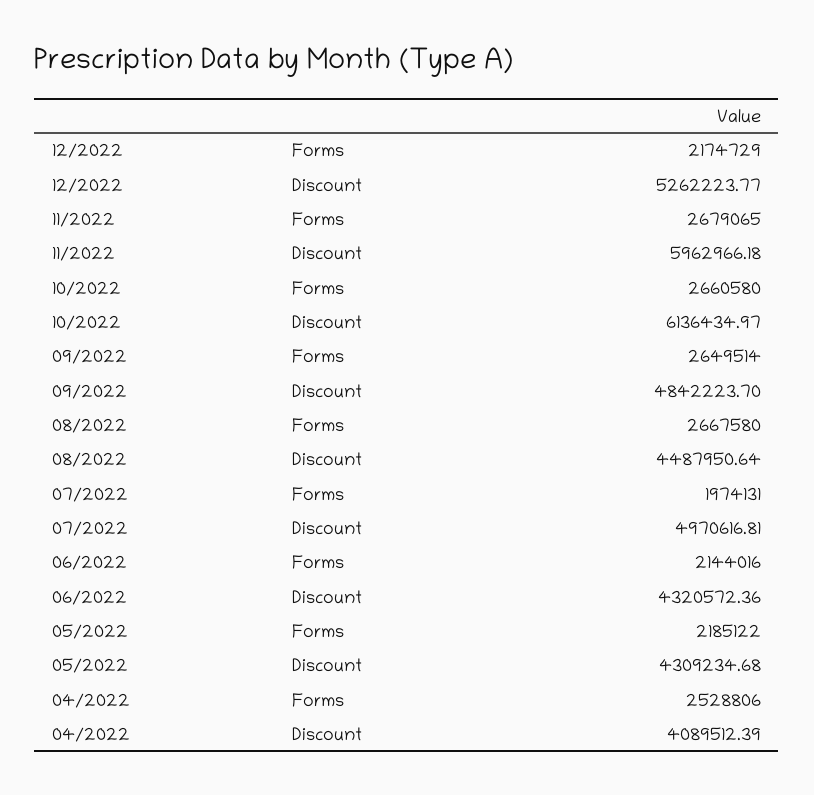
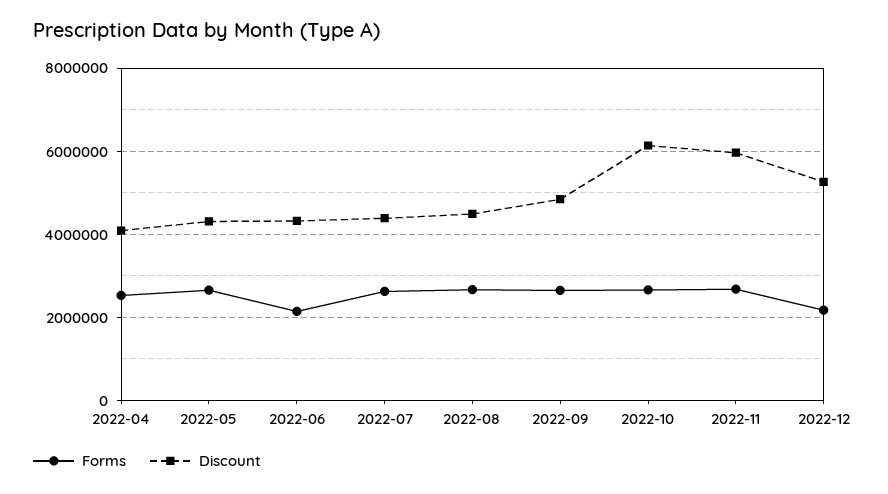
  {
    "Forms": {
      "12/2022": 2174729,
      "11/2022": 2679065,
      "10/2022": 2660580,
      "09/2022": 2649514,
      "08/2022": 2667580,
-     "07/2022": 1974131,
+     "07/2022": 2600000,
      "06/2022": 2144016,
-     "05/2022": 2185122,
+     "05/2022": 2600000,
      "04/2022": 2528806
    },
    "Discount": {
      "12/2022": 5262223.77,
      "11/2022": 5962966.18,
      "10/2022": 6136434.97,
      "09/2022": 4842223.7,
      "08/2022": 4487950.64,
-     "07/2022": 4970616.81,
+     "07/2022": 4400000,
      "06/2022": 4320572.36,
      "05/2022": 4309234.68,
      "04/2022": 4089512.39
    }
  }

